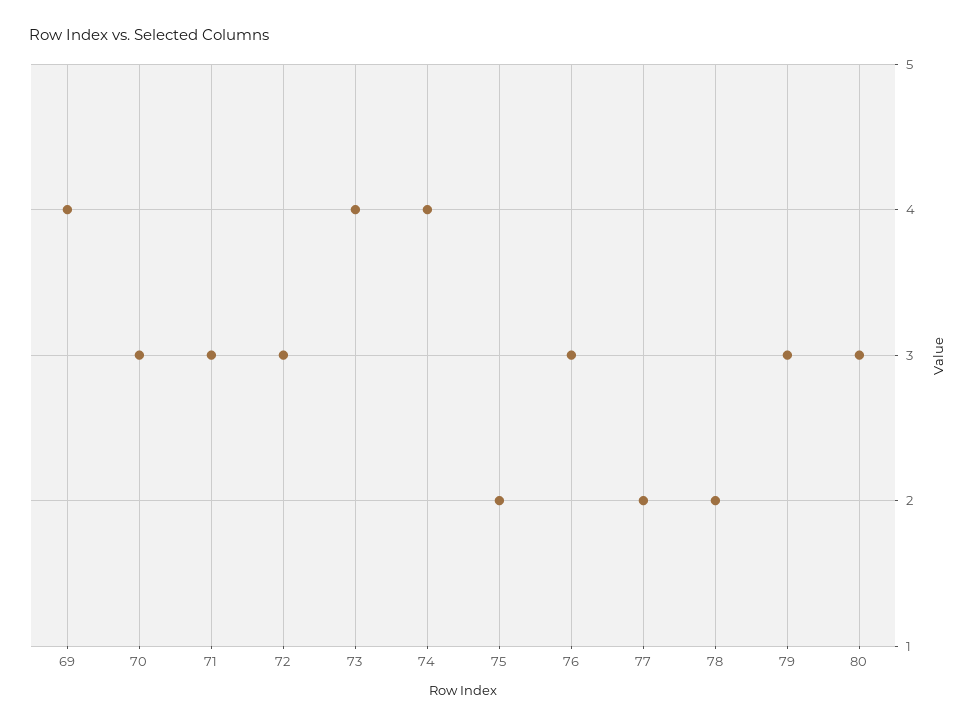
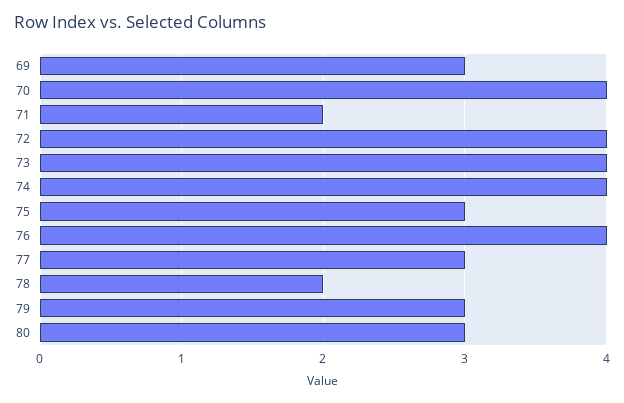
  {
-   "69": 4,
+   "69": 3,
-   "70": 3,
+   "70": 4,
-   "71": 3,
+   "71": 2,
-   "72": 3,
+   "72": 4,
    "73": 4,
    "74": 4,
-   "75": 2,
+   "75": 3,
-   "76": 3,
+   "76": 4,
-   "77": 2,
+   "77": 3,
    "78": 2,
    "79": 3,
    "80": 3
  }

